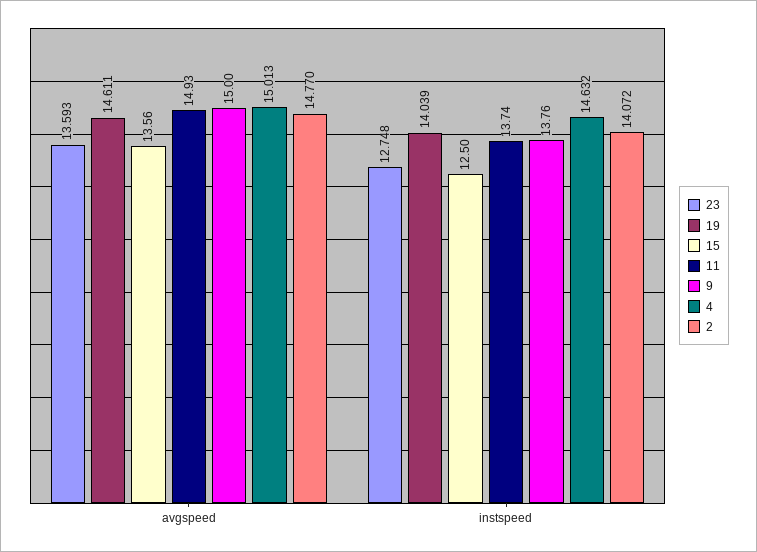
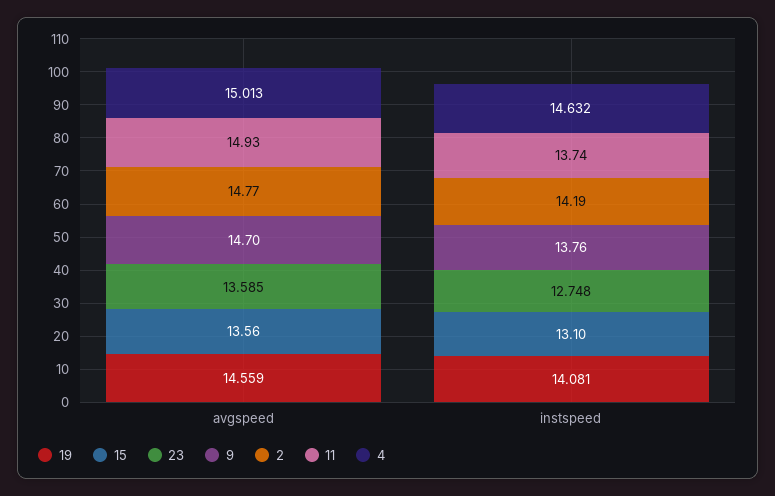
  {
    "23": {
-     "avgspeed": 13.593,
+     "avgspeed": 13.585,
      "instspeed": 12.748
    },
    "19": {
-     "avgspeed": 14.611,
+     "avgspeed": 14.559,
-     "instspeed": 14.039
+     "instspeed": 14.081
    },
    "15": {
      "avgspeed": 13.56,
-     "instspeed": 12.5
+     "instspeed": 13.1
    },
    "11": {
      "avgspeed": 14.93,
      "instspeed": 13.74
    },
    "9": {
-     "avgspeed": 15,
+     "avgspeed": 14.7,
      "instspeed": 13.76
    },
    "4": {
      "avgspeed": 15.013,
      "instspeed": 14.632
    },
    "2": {
      "avgspeed": 14.77,
-     "instspeed": 14.072
+     "instspeed": 14.19
    }
  }

